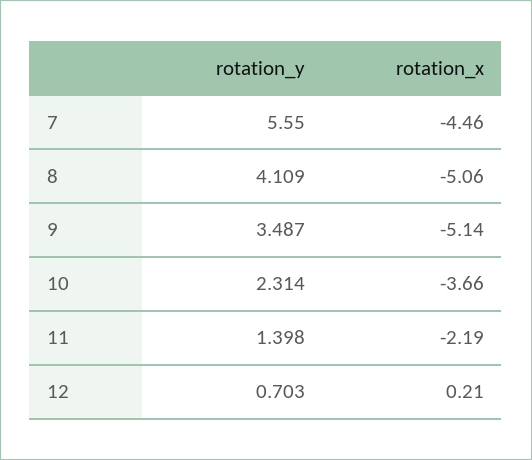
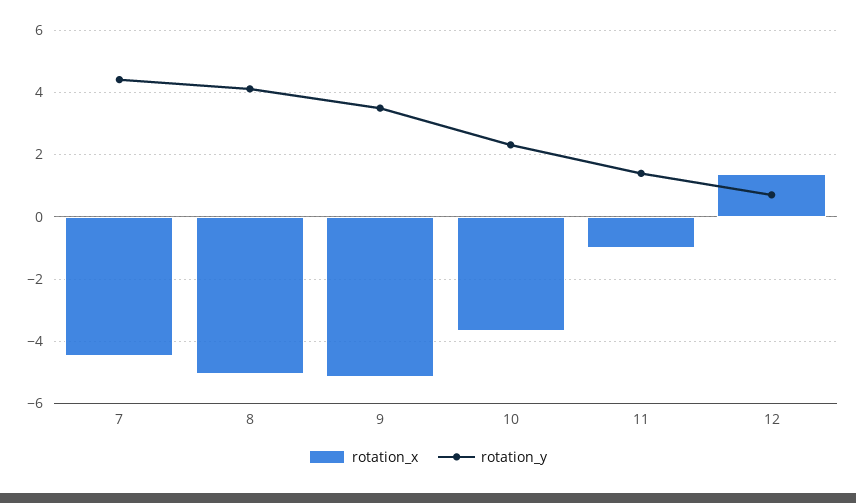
  {
    "rotation_y": {
-     "7": 5.55,
+     "7": 4.4,
      "8": 4.109,
      "9": 3.487,
      "10": 2.314,
      "11": 1.398,
      "12": 0.703
    },
    "rotation_x": {
      "7": -4.46,
      "8": -5.06,
      "9": -5.14,
      "10": -3.66,
-     "11": -2.19,
+     "11": -1,
-     "12": 0.21
+     "12": 1.4
    }
  }

